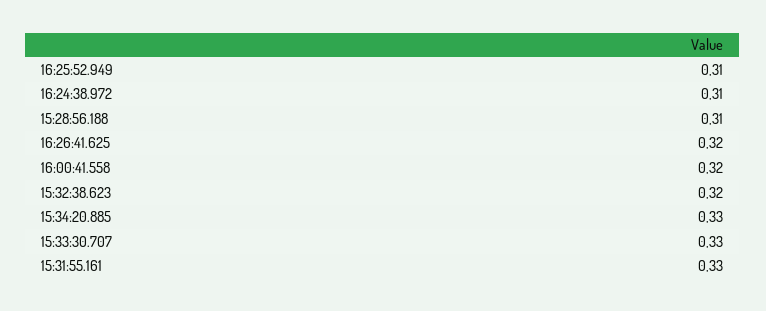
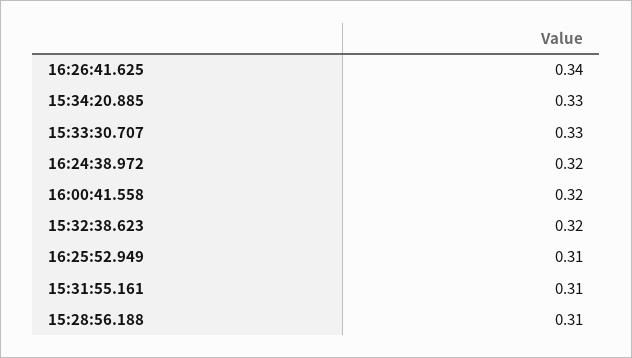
  {
    "16:25:52.949": 0.31,
-   "16:24:38.972": 0.31,
+   "16:24:38.972": 0.32,
    "15:28:56.188": 0.31,
-   "16:26:41.625": 0.32,
+   "16:26:41.625": 0.34,
    "16:00:41.558": 0.32,
    "15:32:38.623": 0.32,
    "15:34:20.885": 0.33,
    "15:33:30.707": 0.33,
-   "15:31:55.161": 0.33
+   "15:31:55.161": 0.31
  }

